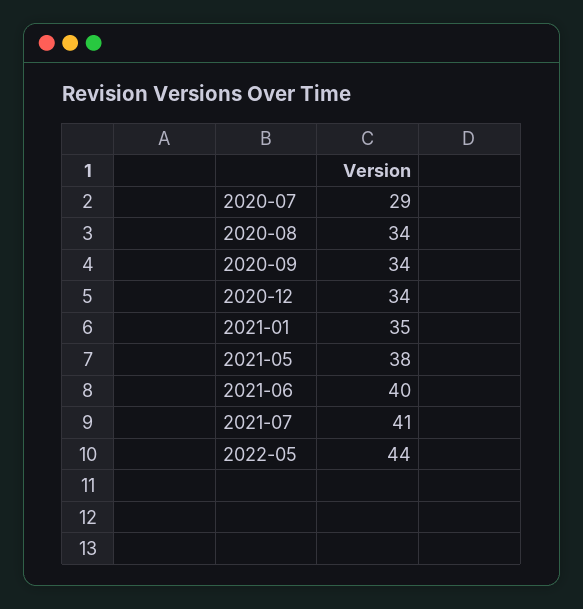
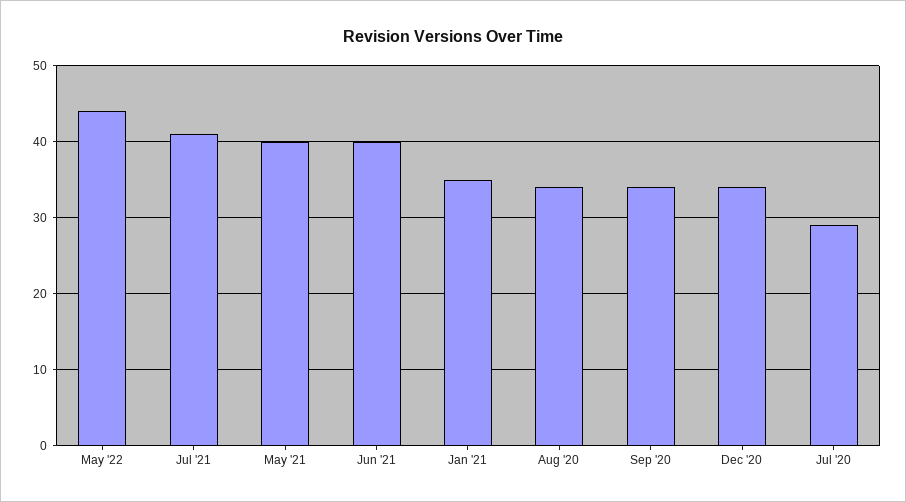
  {
    "2020-07": 29,
    "2020-08": 34,
    "2020-09": 34,
    "2020-12": 34,
    "2021-01": 35,
-   "2021-05": 38,
+   "2021-05": 40,
    "2021-06": 40,
    "2021-07": 41,
    "2022-05": 44
  }

